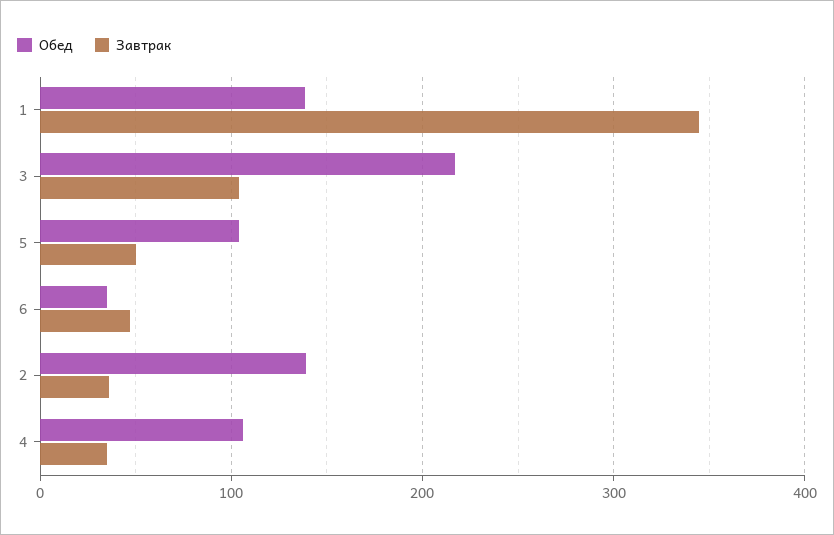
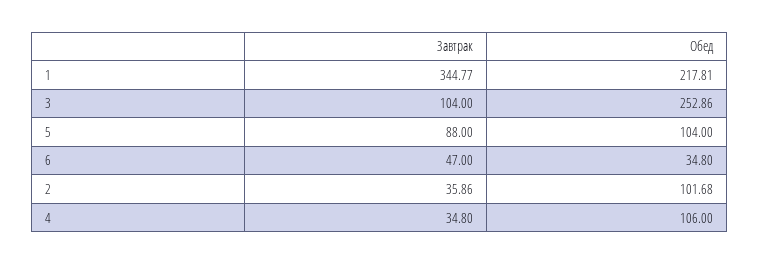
  {
    "Обед": {
-     "1": 140,
+     "1": 217.81,
-     "3": 220,
+     "3": 252.86,
      "5": 104,
      "6": 34.8,
-     "2": 140,
+     "2": 101.68,
      "4": 106
    },
    "Завтрак": {
      "1": 344.77,
      "3": 104,
-     "5": 50,
+     "5": 88,
      "6": 47,
      "2": 35.86,
      "4": 34.8
    }
  }

